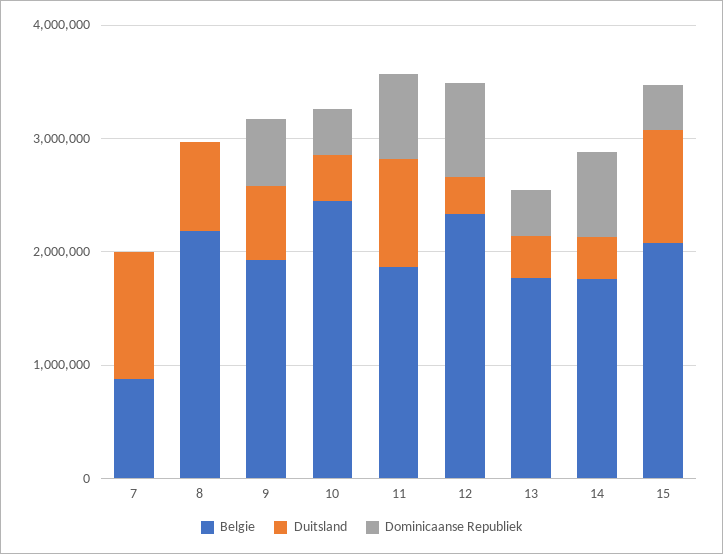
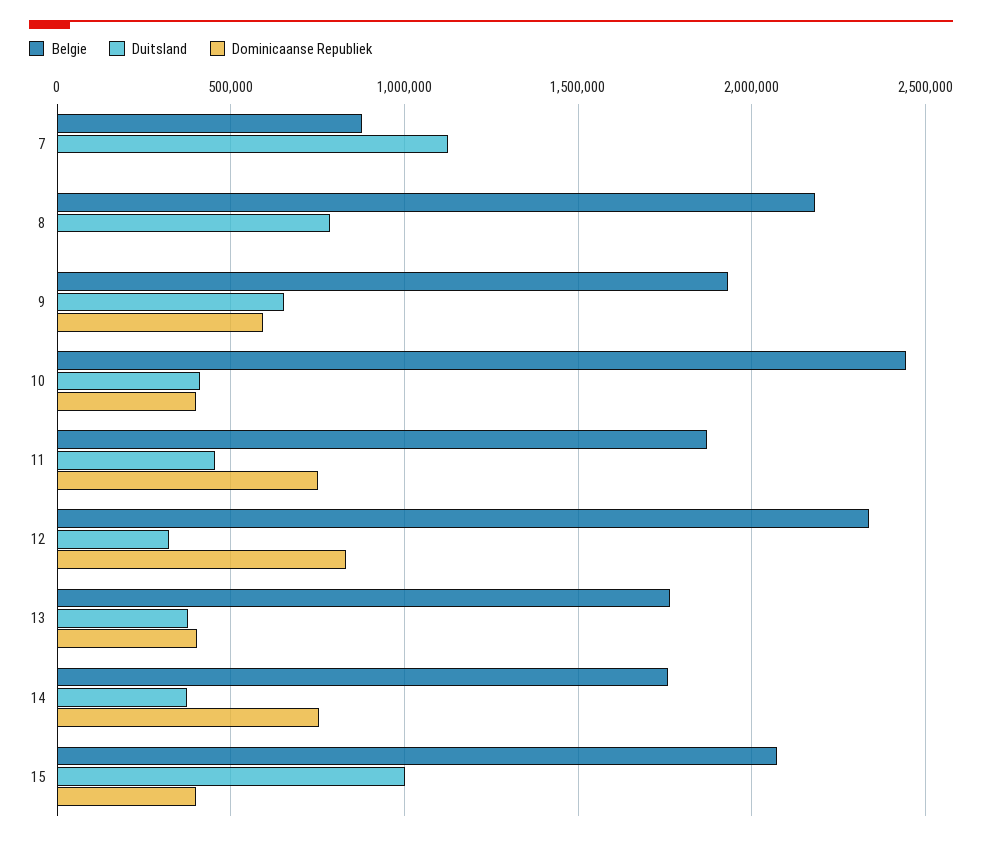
  {
    "Belgie": {
      "7": 900000,
      "8": 2200000,
      "9": 1950000,
      "10": 2450000,
      "11": 1850000,
      "12": 2350000,
      "13": 1750000,
      "14": 1750000,
      "15": 2050000
    },
    "Duitsland": {
      "7": 1100000,
      "8": 800000,
      "9": 650000,
      "10": 400000,
-     "11": 1000000,
+     "11": 450000,
      "12": 300000,
      "13": 400000,
      "14": 350000,
      "15": 1000000
    },
    "Dominicaanse Republiek": {
      "7": 0,
      "8": 0,
      "9": 600000,
      "10": 400000,
      "11": 750000,
      "12": 850000,
      "13": 400000,
      "14": 750000,
      "15": 400000
    }
  }

